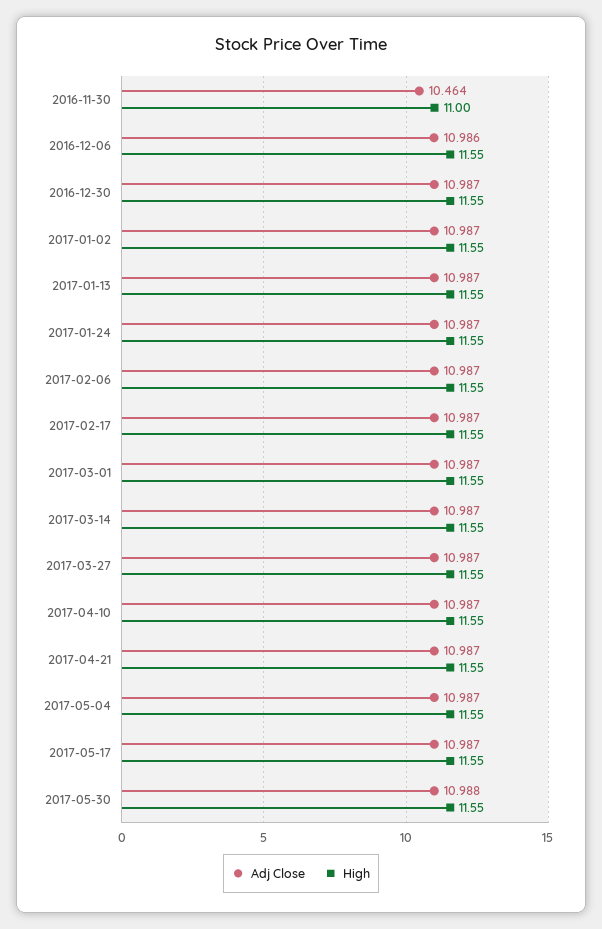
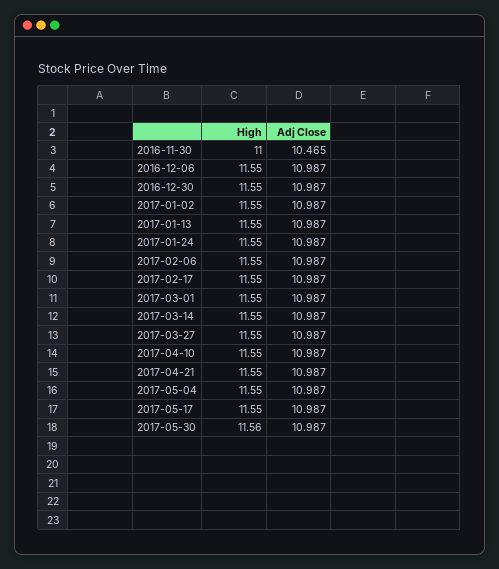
  {
    "Adj Close": {
-     "2016-11-30": 10.464,
+     "2016-11-30": 10.465,
-     "2016-12-06": 10.986,
+     "2016-12-06": 10.987,
      "2016-12-30": 10.987,
      "2017-01-02": 10.987,
      "2017-01-13": 10.987,
      "2017-01-24": 10.987,
      "2017-02-06": 10.987,
      "2017-02-17": 10.987,
      "2017-03-01": 10.987,
      "2017-03-14": 10.987,
      "2017-03-27": 10.987,
      "2017-04-10": 10.987,
      "2017-04-21": 10.987,
      "2017-05-04": 10.987,
      "2017-05-17": 10.987,
-     "2017-05-30": 10.988
+     "2017-05-30": 10.987
    },
    "High": {
      "2016-11-30": 11,
      "2016-12-06": 11.55,
      "2016-12-30": 11.55,
      "2017-01-02": 11.55,
      "2017-01-13": 11.55,
      "2017-01-24": 11.55,
      "2017-02-06": 11.55,
      "2017-02-17": 11.55,
      "2017-03-01": 11.55,
      "2017-03-14": 11.55,
      "2017-03-27": 11.55,
      "2017-04-10": 11.55,
      "2017-04-21": 11.55,
      "2017-05-04": 11.55,
      "2017-05-17": 11.55,
-     "2017-05-30": 11.55
+     "2017-05-30": 11.56
    }
  }

